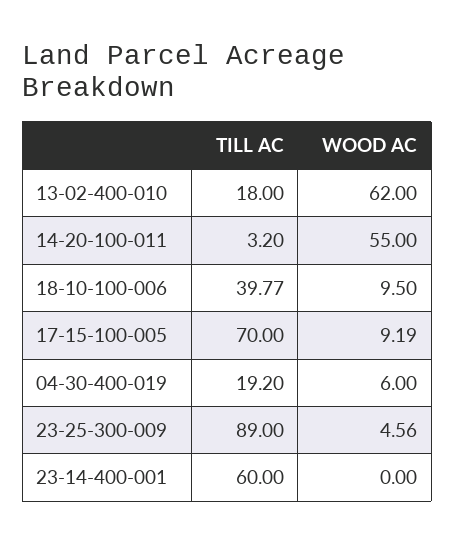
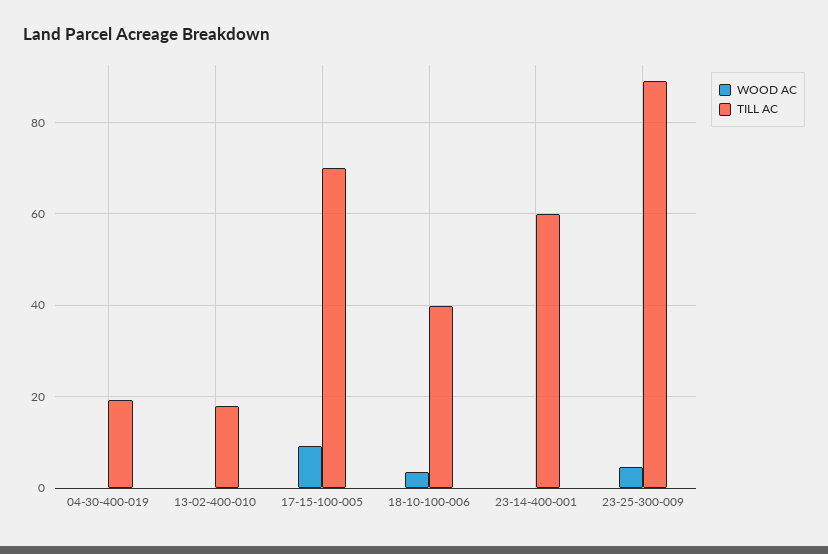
  {
    "TILL AC": {
      "13-02-400-010": 18,
-     "14-20-100-011": 3.2,
      "18-10-100-006": 39.77,
      "17-15-100-005": 70,
      "04-30-400-019": 19.2,
      "23-25-300-009": 89,
      "23-14-400-001": 60
    },
    "WOOD AC": {
-     "13-02-400-010": 62,
+     "13-02-400-010": 0,
-     "14-20-100-011": 55,
-     "18-10-100-006": 9.5,
+     "18-10-100-006": 4,
      "17-15-100-005": 9.19,
-     "04-30-400-019": 6,
+     "04-30-400-019": 0,
      "23-25-300-009": 4.56,
      "23-14-400-001": 0
    }
  }

